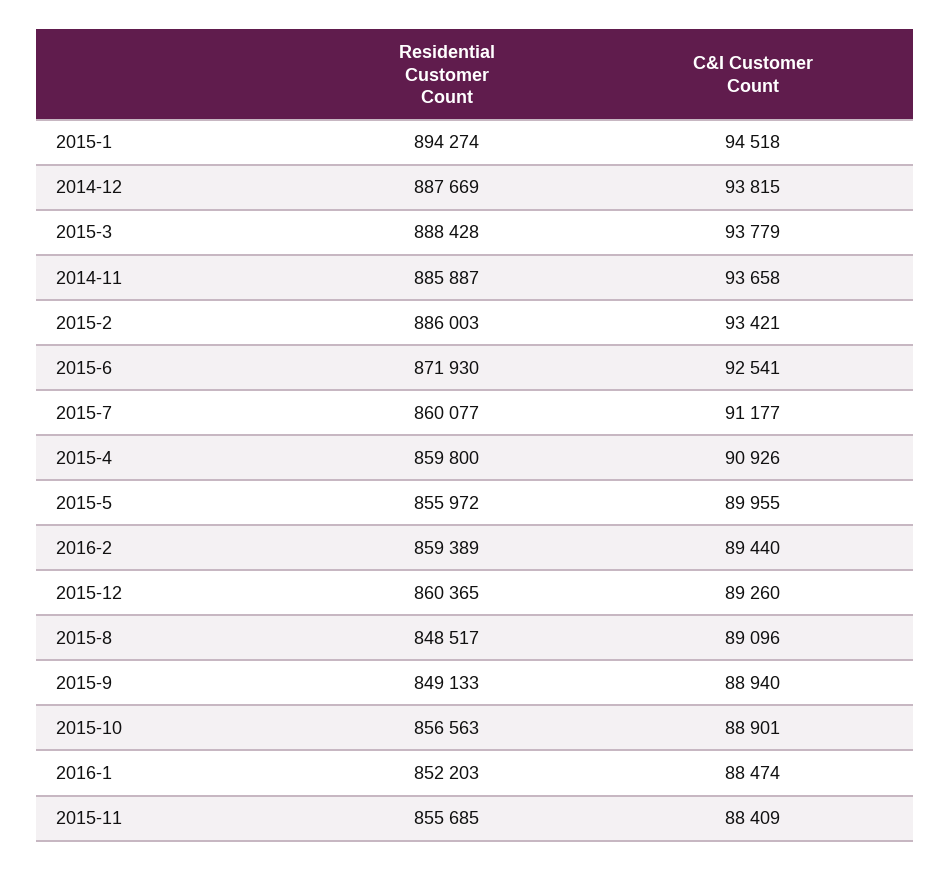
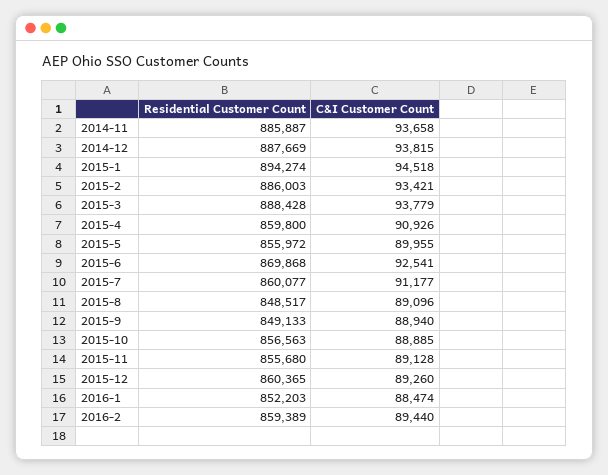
  {
    "Residential Customer Count": {
      "2015-1": 894274,
      "2014-12": 887669,
      "2015-3": 888428,
      "2014-11": 885887,
      "2015-2": 886003,
-     "2015-6": 871930,
+     "2015-6": 869868,
      "2015-7": 860077,
      "2015-4": 859800,
      "2015-5": 855972,
      "2016-2": 859389,
      "2015-12": 860365,
      "2015-8": 848517,
      "2015-9": 849133,
      "2015-10": 856563,
      "2016-1": 852203,
-     "2015-11": 855685
+     "2015-11": 855680
    },
    "C&I Customer Count": {
      "2015-1": 94518,
      "2014-12": 93815,
      "2015-3": 93779,
      "2014-11": 93658,
      "2015-2": 93421,
      "2015-6": 92541,
      "2015-7": 91177,
      "2015-4": 90926,
      "2015-5": 89955,
      "2016-2": 89440,
      "2015-12": 89260,
      "2015-8": 89096,
      "2015-9": 88940,
-     "2015-10": 88901,
+     "2015-10": 88885,
      "2016-1": 88474,
-     "2015-11": 88409
+     "2015-11": 89128
    }
  }

